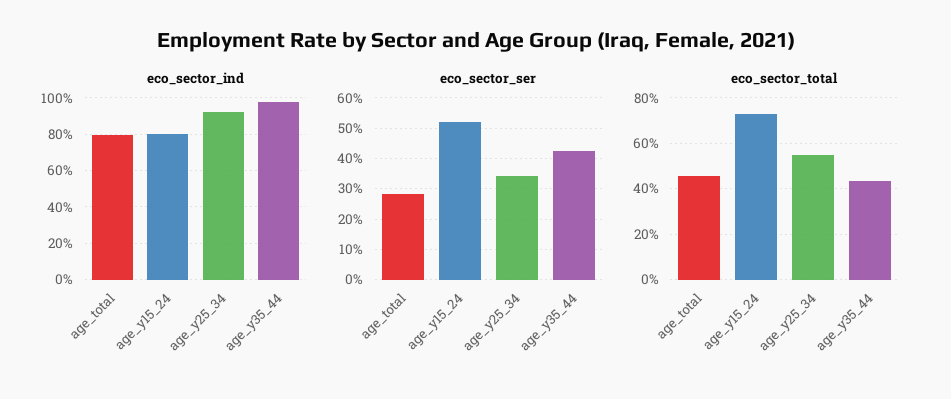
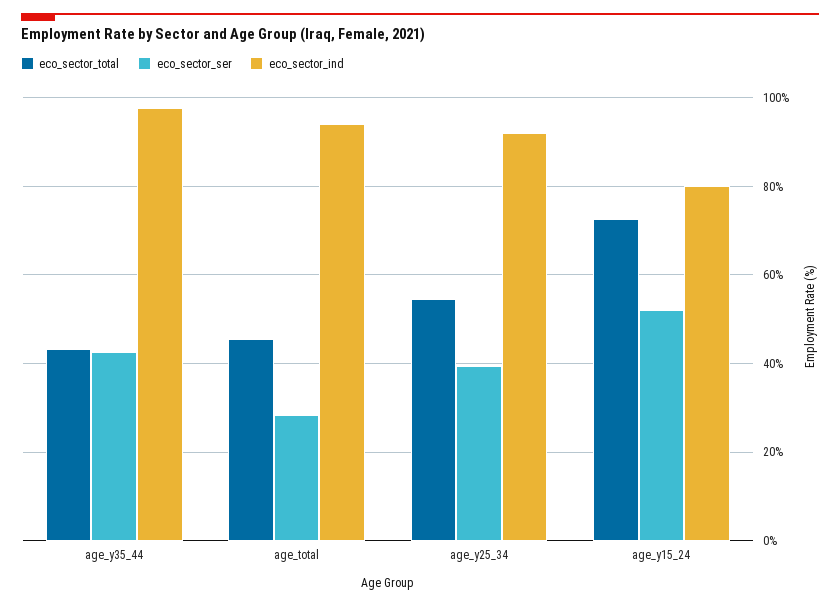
  {
    "eco_sector_ind": {
-     "age_total": 80,
+     "age_total": 94,
      "age_y15_24": 80,
      "age_y25_34": 92,
      "age_y35_44": 98
    },
    "eco_sector_ser": {
      "age_total": 28,
      "age_y15_24": 52,
-     "age_y25_34": 34,
+     "age_y25_34": 40,
      "age_y35_44": 42
    },
    "eco_sector_total": {
      "age_total": 46,
      "age_y15_24": 72,
      "age_y25_34": 54,
      "age_y35_44": 44
    }
  }

